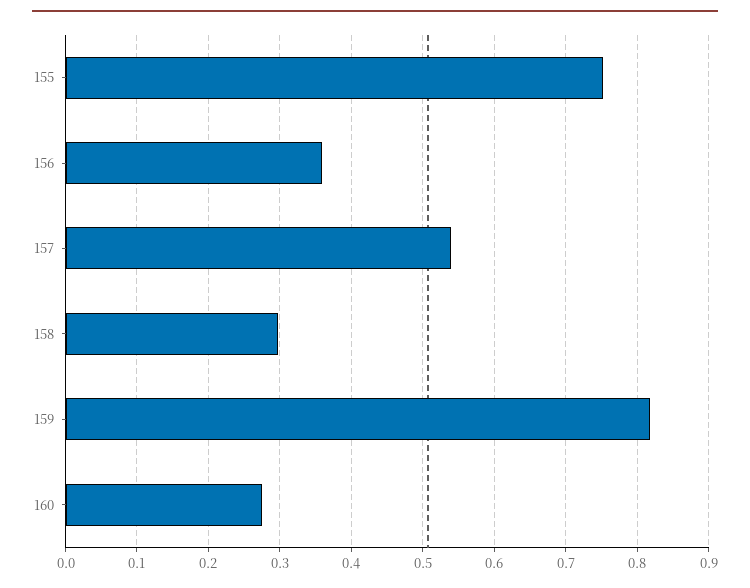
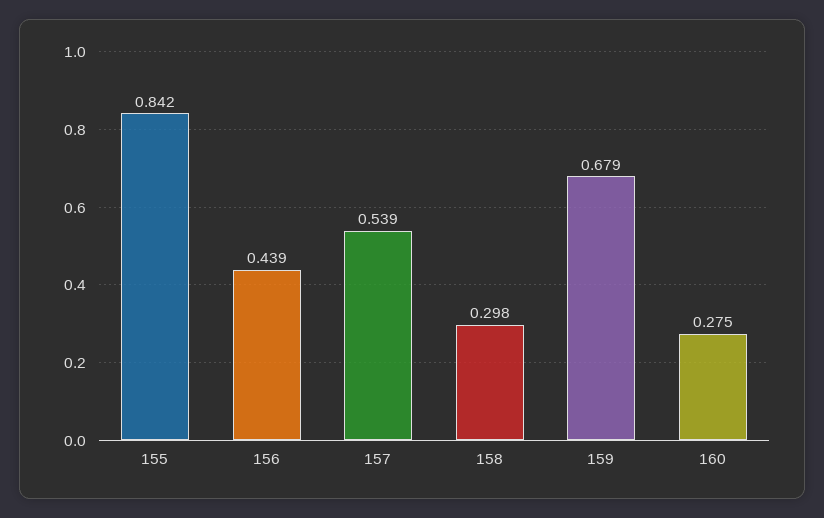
  {
-   "155": 0.75,
+   "155": 0.842,
-   "156": 0.36,
+   "156": 0.439,
    "157": 0.539,
    "158": 0.298,
-   "159": 0.82,
+   "159": 0.679,
    "160": 0.275
  }

